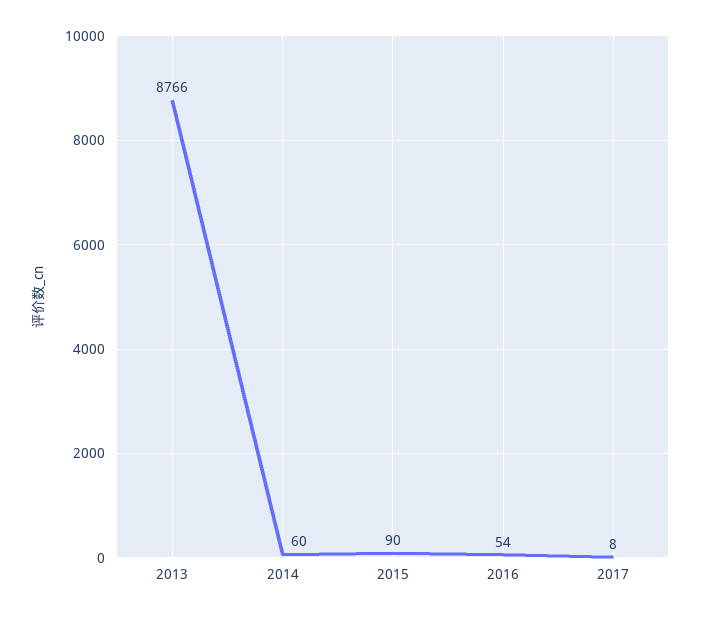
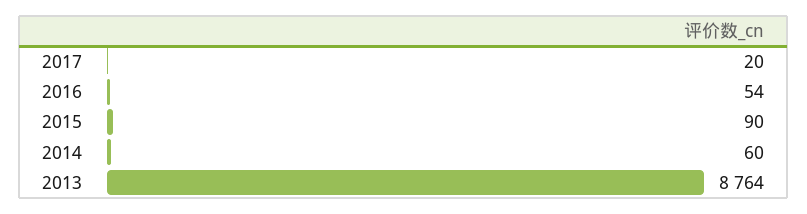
  {
-   "2013": 8766,
+   "2013": 8764,
    "2014": 60,
    "2015": 90,
    "2016": 54,
-   "2017": 8
+   "2017": 20
  }

